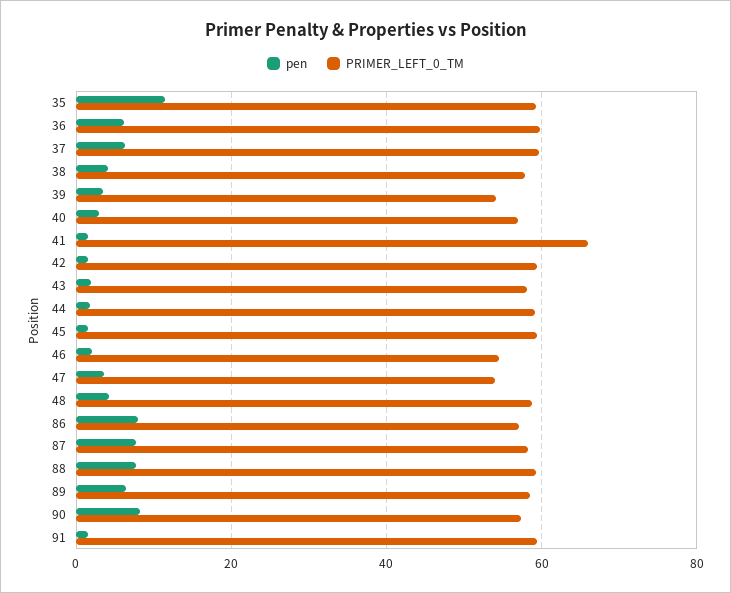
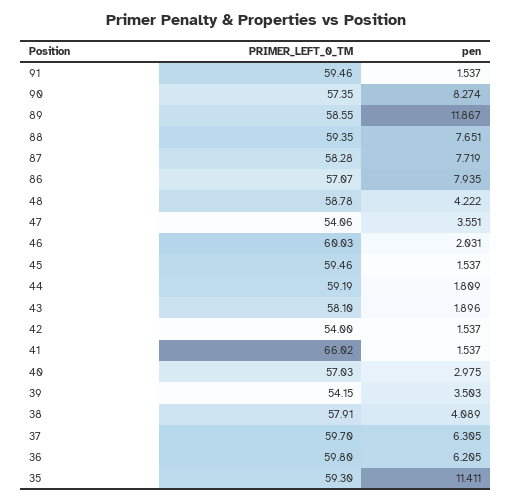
  {
    "pen": {
      "35": 11.411,
      "36": 6.205,
      "37": 6.305,
      "38": 4.089,
      "39": 3.503,
      "40": 2.975,
      "41": 1.537,
      "42": 1.537,
      "43": 1.896,
      "44": 1.809,
      "45": 1.537,
      "46": 2.031,
      "47": 3.551,
      "48": 4.222,
      "86": 7.935,
      "87": 7.719,
      "88": 7.651,
-     "89": 6,
+     "89": 11.867,
      "90": 8.274,
      "91": 1.537
    },
    "PRIMER_LEFT_0_TM": {
      "35": 59.3,
      "36": 59.8,
      "37": 59.7,
      "38": 57.91,
      "39": 54.15,
      "40": 57.03,
      "41": 66.02,
-     "42": 60,
+     "42": 54,
      "43": 58.1,
      "44": 59.19,
      "45": 59.46,
-     "46": 54,
+     "46": 60.03,
      "47": 54.06,
      "48": 58.78,
      "86": 57.07,
      "87": 58.28,
      "88": 59.35,
      "89": 58.55,
      "90": 57.35,
      "91": 59.46
    }
  }

